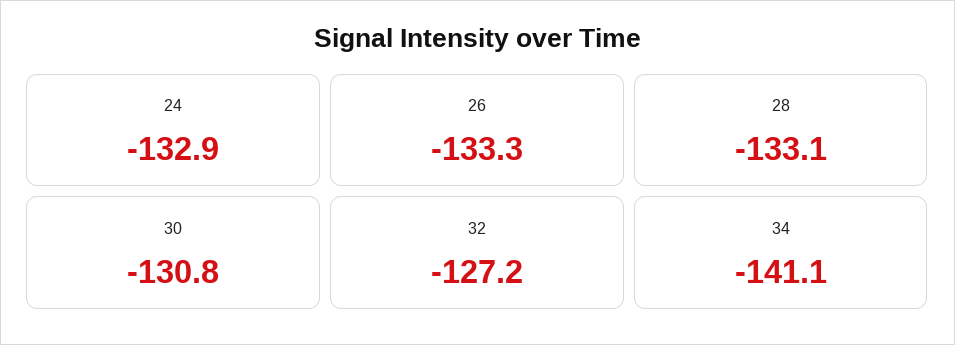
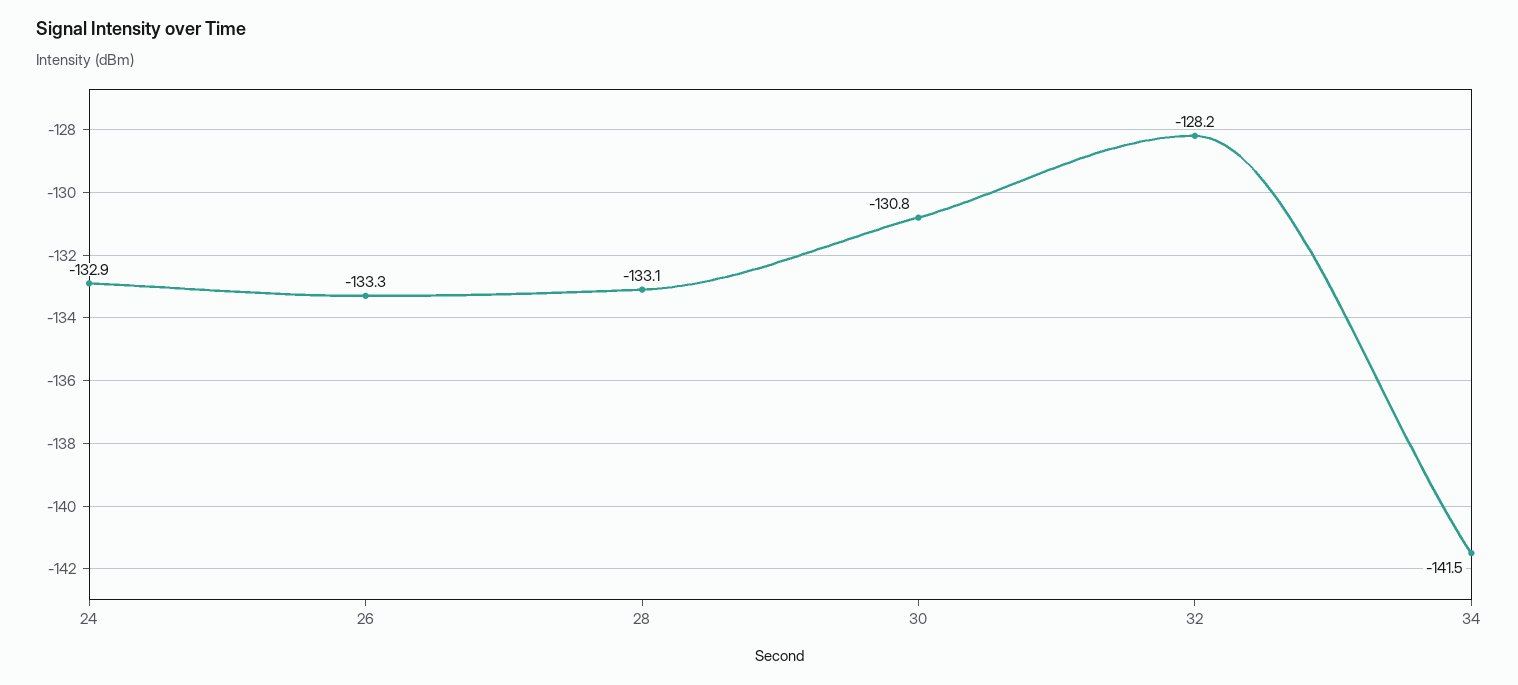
  {
    "24": -132.9,
    "26": -133.3,
    "28": -133.1,
    "30": -130.8,
-   "32": -127.2,
+   "32": -128.2,
-   "34": -141.1
+   "34": -141.5
  }

